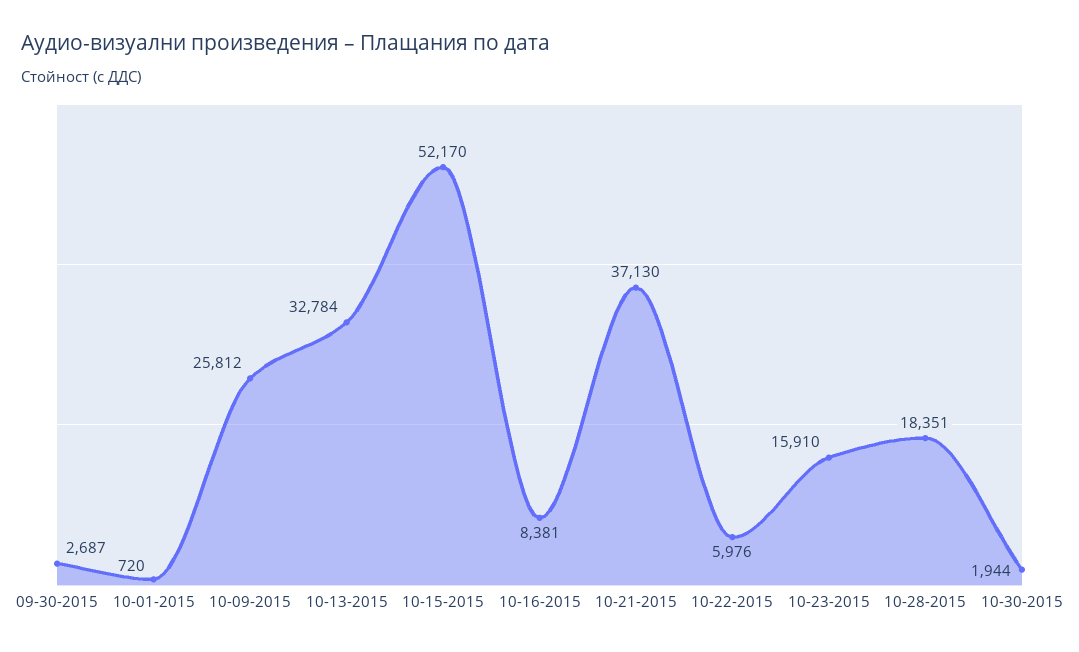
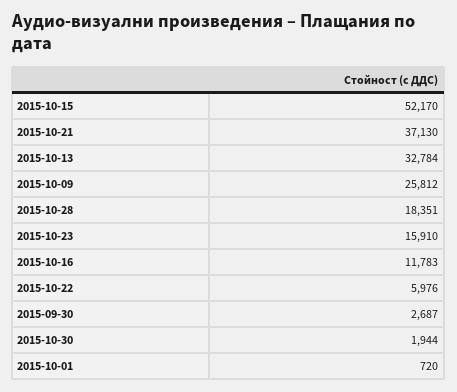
  {
    "09-30-2015": 2687,
    "10-01-2015": 720,
    "10-09-2015": 25812,
    "10-13-2015": 32784,
    "10-15-2015": 52170,
-   "10-16-2015": 8381,
+   "10-16-2015": 11783,
    "10-21-2015": 37130,
    "10-22-2015": 5976,
    "10-23-2015": 15910,
    "10-28-2015": 18351,
    "10-30-2015": 1944
  }

